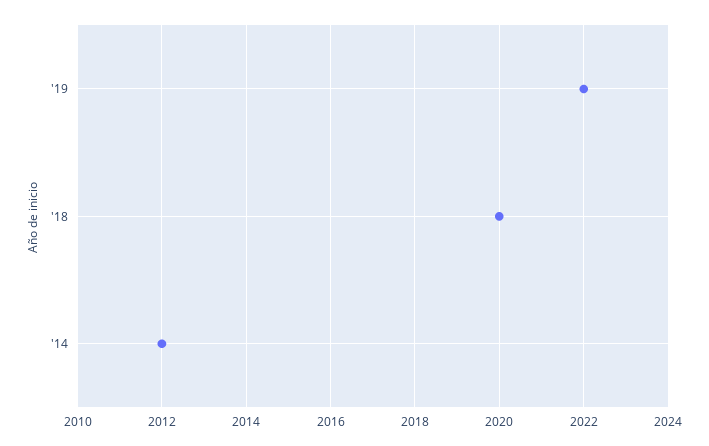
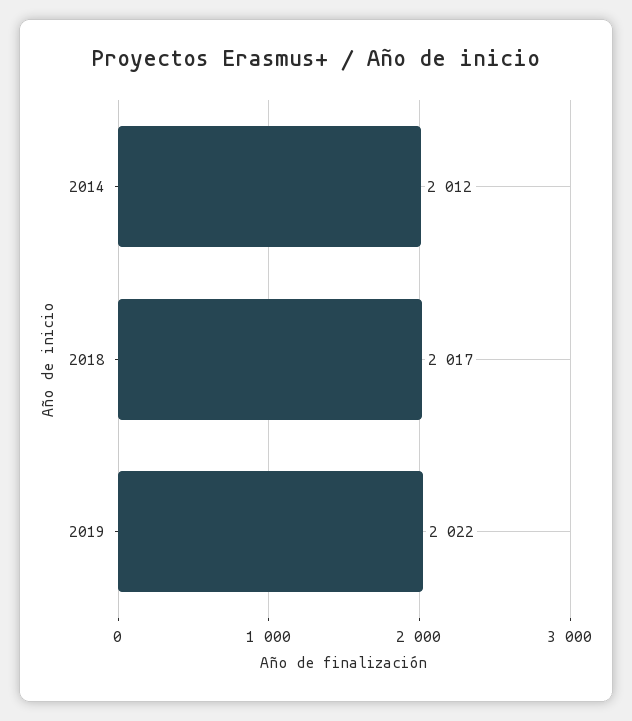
  {
    "'19": 2022,
-   "'18": 2020,
+   "'18": 2017,
    "'14": 2012
  }

